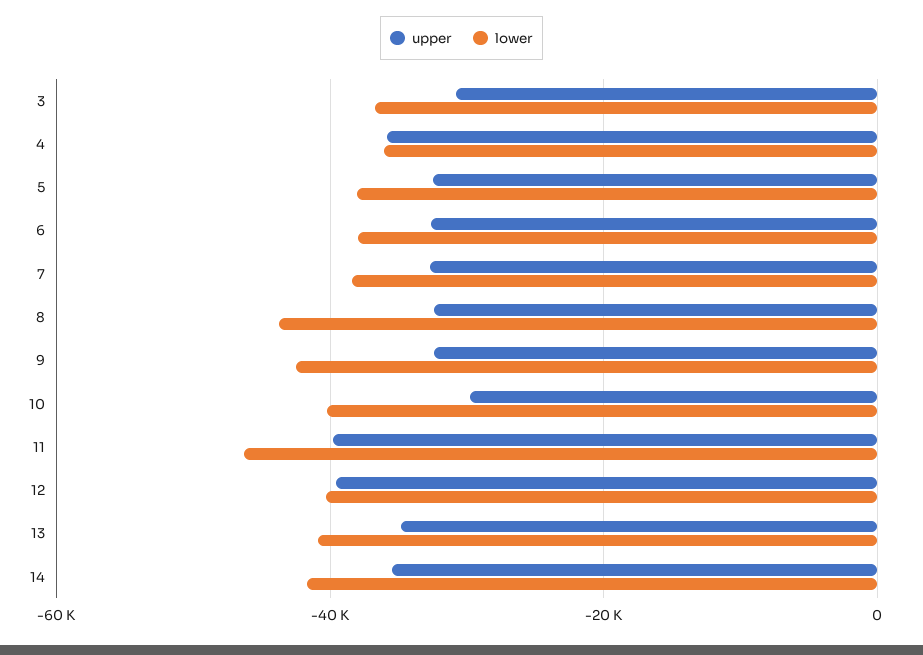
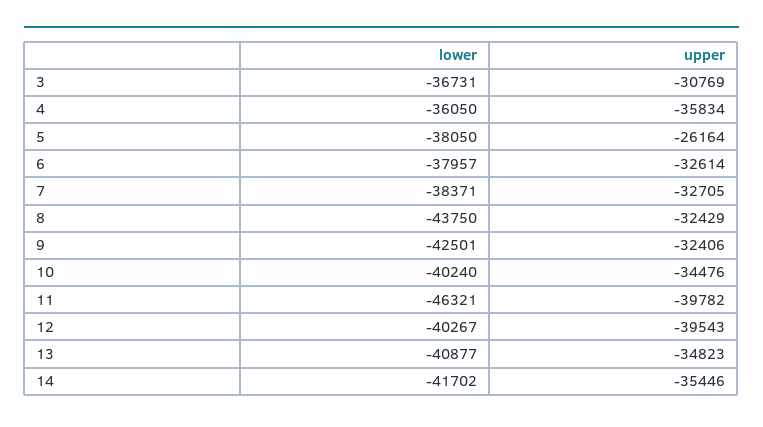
  {
    "upper": {
      "3": -30769,
      "4": -35834,
-     "5": -32000,
+     "5": -26164,
      "6": -32614,
      "7": -32705,
      "8": -32429,
      "9": -32406,
-     "10": -30000,
+     "10": -34476,
      "11": -39782,
      "12": -39543,
      "13": -34823,
      "14": -35446
    },
    "lower": {
      "3": -36731,
      "4": -36050,
      "5": -38050,
      "6": -37957,
      "7": -38371,
      "8": -43750,
      "9": -42501,
      "10": -40240,
      "11": -46321,
      "12": -40267,
      "13": -40877,
      "14": -41702
    }
  }

